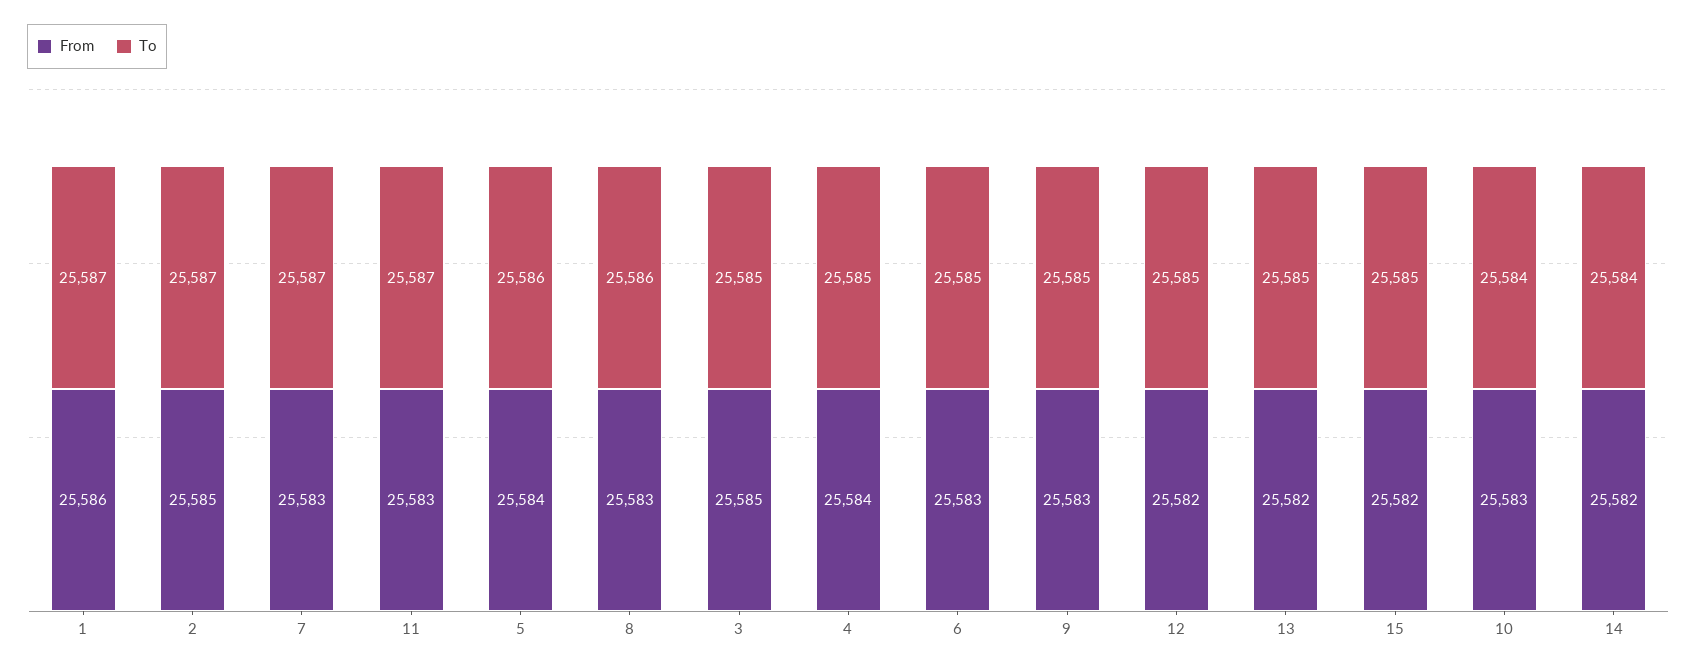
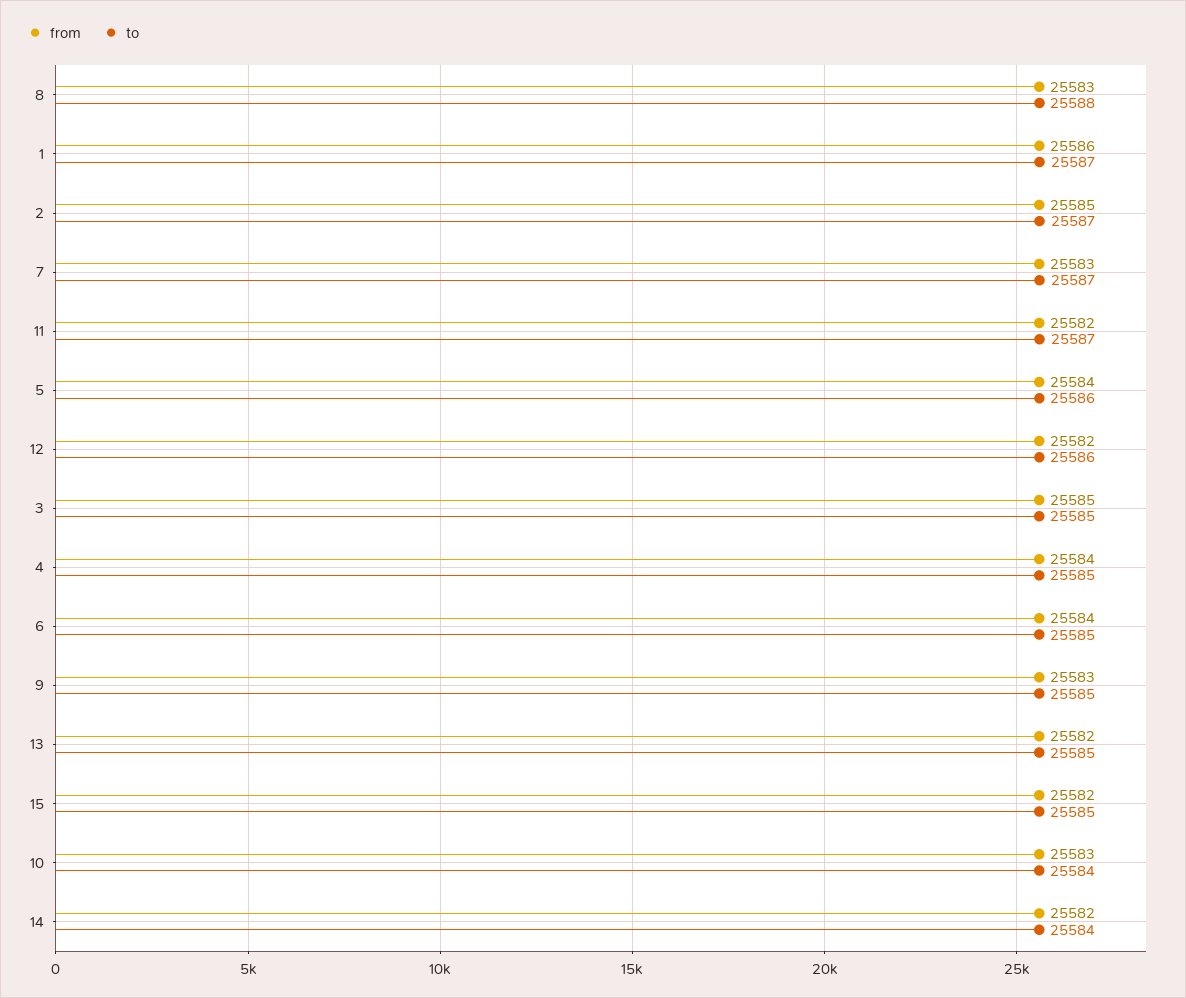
  {
    "From": {
      "1": 25586,
      "2": 25585,
      "7": 25583,
-     "11": 25583,
+     "11": 25582,
      "5": 25584,
      "8": 25583,
      "3": 25585,
      "4": 25584,
-     "6": 25583,
+     "6": 25584,
      "9": 25583,
      "12": 25582,
      "13": 25582,
      "15": 25582,
      "10": 25583,
      "14": 25582
    },
    "To": {
      "1": 25587,
      "2": 25587,
      "7": 25587,
      "11": 25587,
      "5": 25586,
-     "8": 25586,
+     "8": 25588,
      "3": 25585,
      "4": 25585,
      "6": 25585,
      "9": 25585,
-     "12": 25585,
+     "12": 25586,
      "13": 25585,
      "15": 25585,
      "10": 25584,
      "14": 25584
    }
  }

